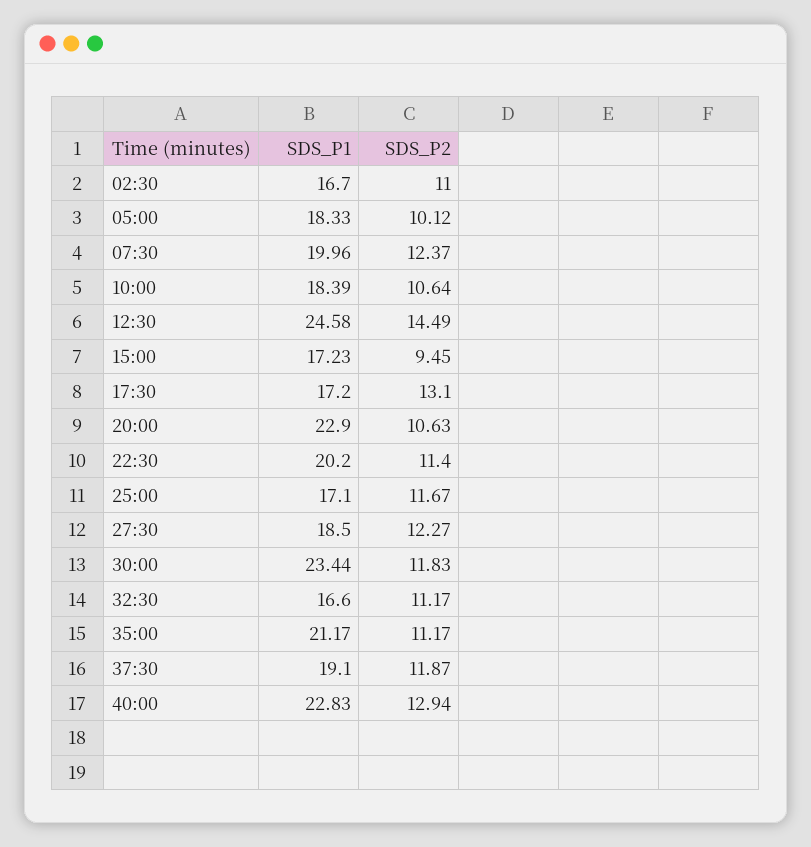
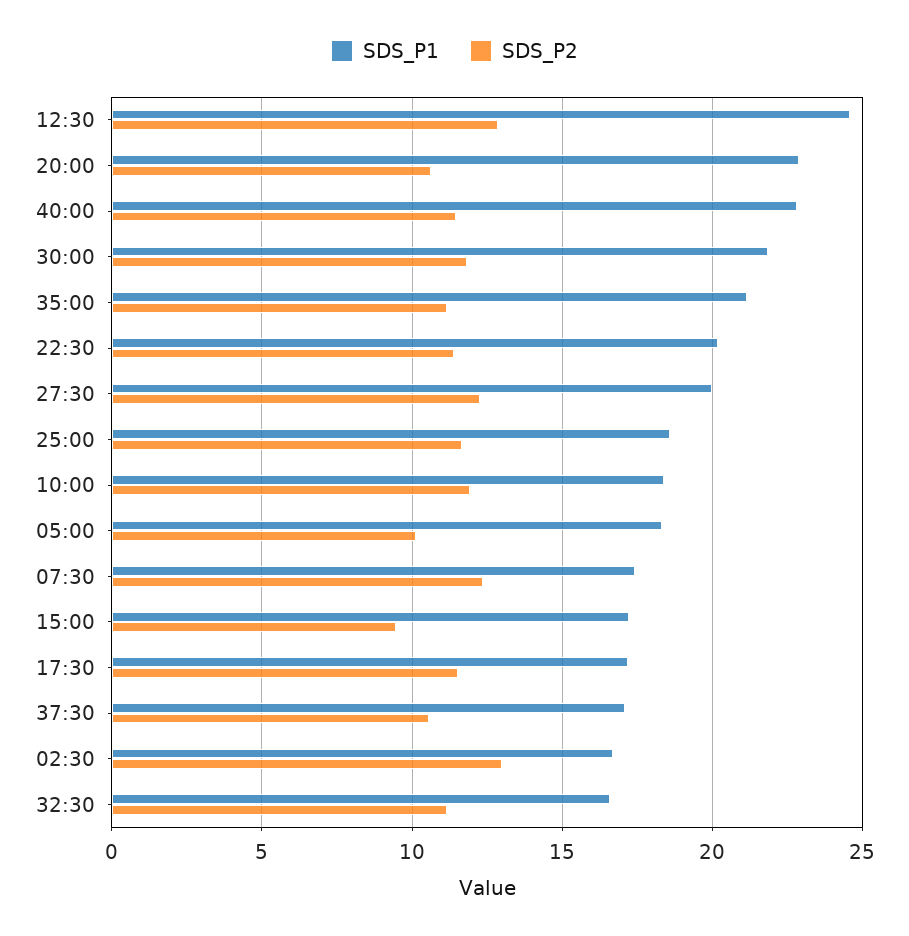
  {
    "SDS_P1": {
      "02:30": 16.7,
      "05:00": 18.33,
-     "07:30": 19.96,
+     "07:30": 17.5,
      "10:00": 18.39,
      "12:30": 24.58,
      "15:00": 17.23,
      "17:30": 17.2,
      "20:00": 22.9,
      "22:30": 20.2,
-     "25:00": 17.1,
+     "25:00": 18.5,
-     "27:30": 18.5,
+     "27:30": 20,
-     "30:00": 23.44,
+     "30:00": 22,
      "32:30": 16.6,
      "35:00": 21.17,
-     "37:30": 19.1,
+     "37:30": 17,
      "40:00": 22.83
    },
    "SDS_P2": {
-     "02:30": 11,
+     "02:30": 13,
      "05:00": 10.12,
      "07:30": 12.37,
-     "10:00": 10.64,
+     "10:00": 12,
-     "12:30": 14.49,
+     "12:30": 13,
      "15:00": 9.45,
-     "17:30": 13.1,
+     "17:30": 11.5,
      "20:00": 10.63,
      "22:30": 11.4,
      "25:00": 11.67,
      "27:30": 12.27,
      "30:00": 11.83,
      "32:30": 11.17,
      "35:00": 11.17,
-     "37:30": 11.87,
+     "37:30": 10.5,
-     "40:00": 12.94
+     "40:00": 11.5
    }
  }

